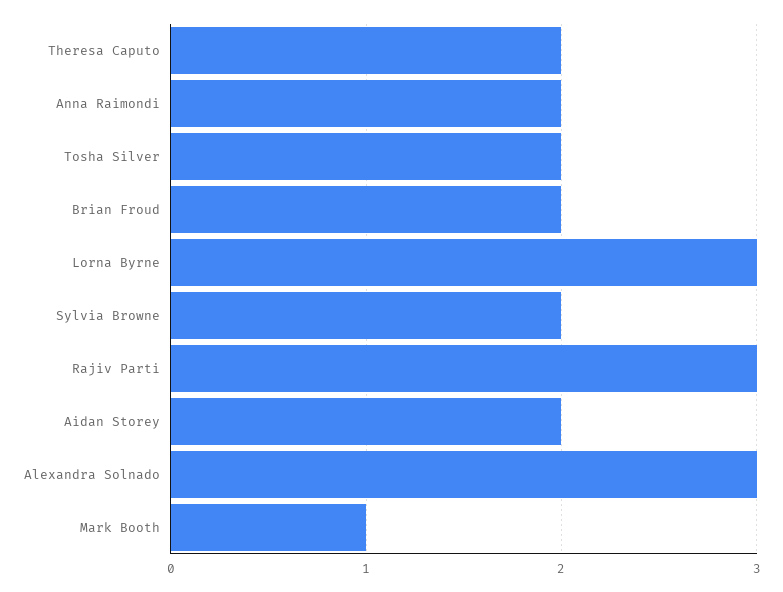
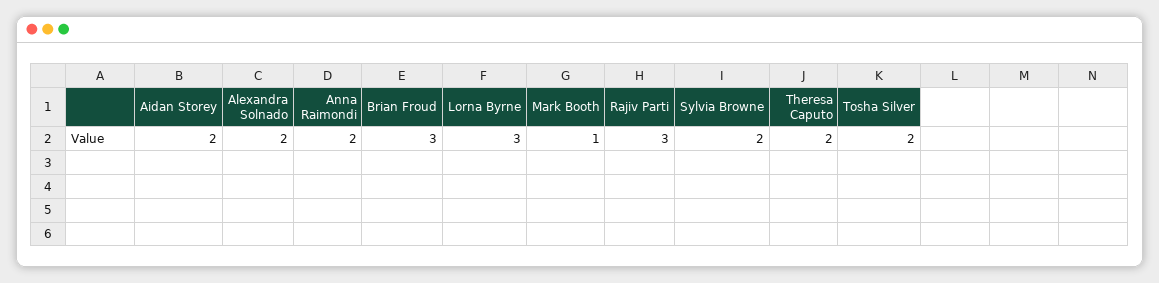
  {
    "Theresa Caputo": 2,
    "Anna Raimondi": 2,
    "Tosha Silver": 2,
-   "Brian Froud": 2,
+   "Brian Froud": 3,
    "Lorna Byrne": 3,
    "Sylvia Browne": 2,
    "Rajiv Parti": 3,
    "Aidan Storey": 2,
-   "Alexandra Solnado": 3,
+   "Alexandra Solnado": 2,
    "Mark Booth": 1
  }

